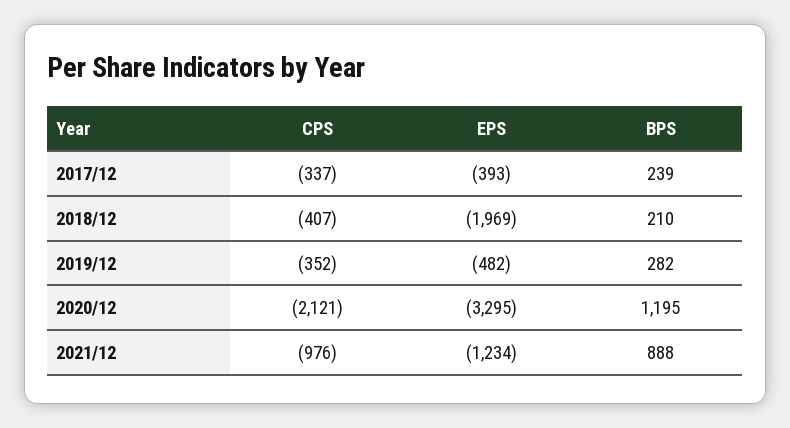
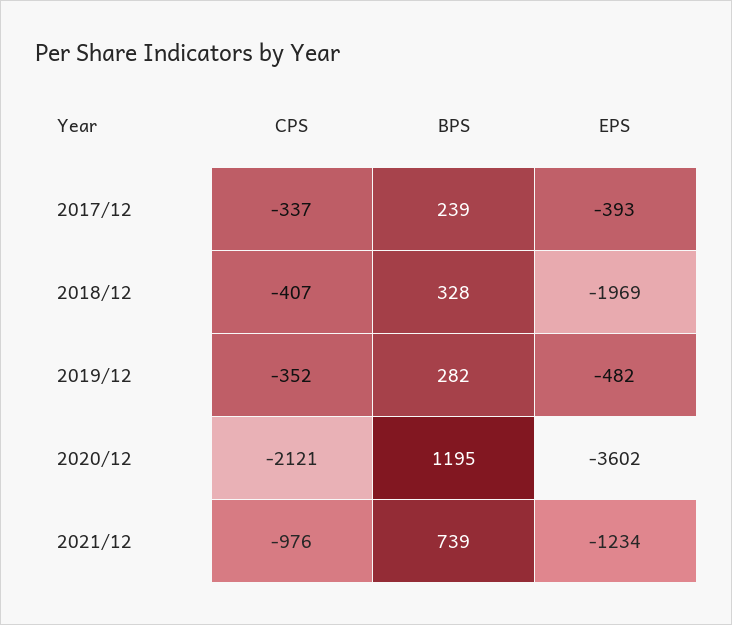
  {
    "CPS": {
      "2017/12": -337,
      "2018/12": -407,
      "2019/12": -352,
      "2020/12": -2121,
      "2021/12": -976
    },
    "EPS": {
      "2017/12": -393,
      "2018/12": -1969,
      "2019/12": -482,
-     "2020/12": -3295,
+     "2020/12": -3602,
      "2021/12": -1234
    },
    "BPS": {
      "2017/12": 239,
-     "2018/12": 210,
+     "2018/12": 328,
      "2019/12": 282,
      "2020/12": 1195,
-     "2021/12": 888
+     "2021/12": 739
    }
  }

